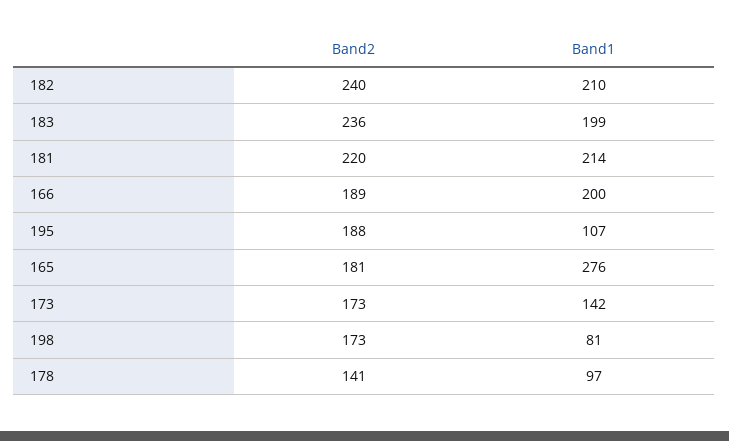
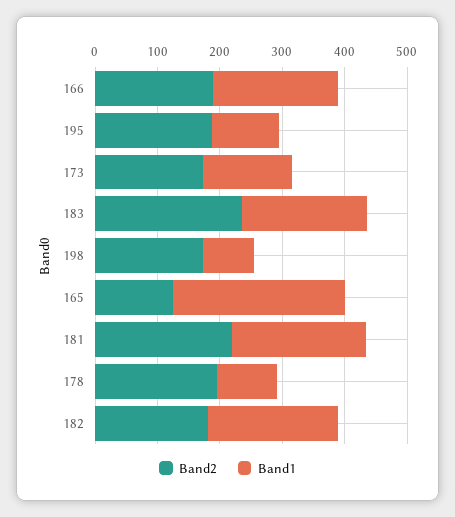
  {
    "Band2": {
-     "182": 240,
+     "182": 180,
      "183": 236,
      "181": 220,
      "166": 189,
      "195": 188,
-     "165": 181,
+     "165": 120,
      "173": 173,
      "198": 173,
-     "178": 141
+     "178": 200
    },
    "Band1": {
      "182": 210,
      "183": 199,
      "181": 214,
      "166": 200,
      "195": 107,
      "165": 276,
      "173": 142,
      "198": 81,
      "178": 97
    }
  }

